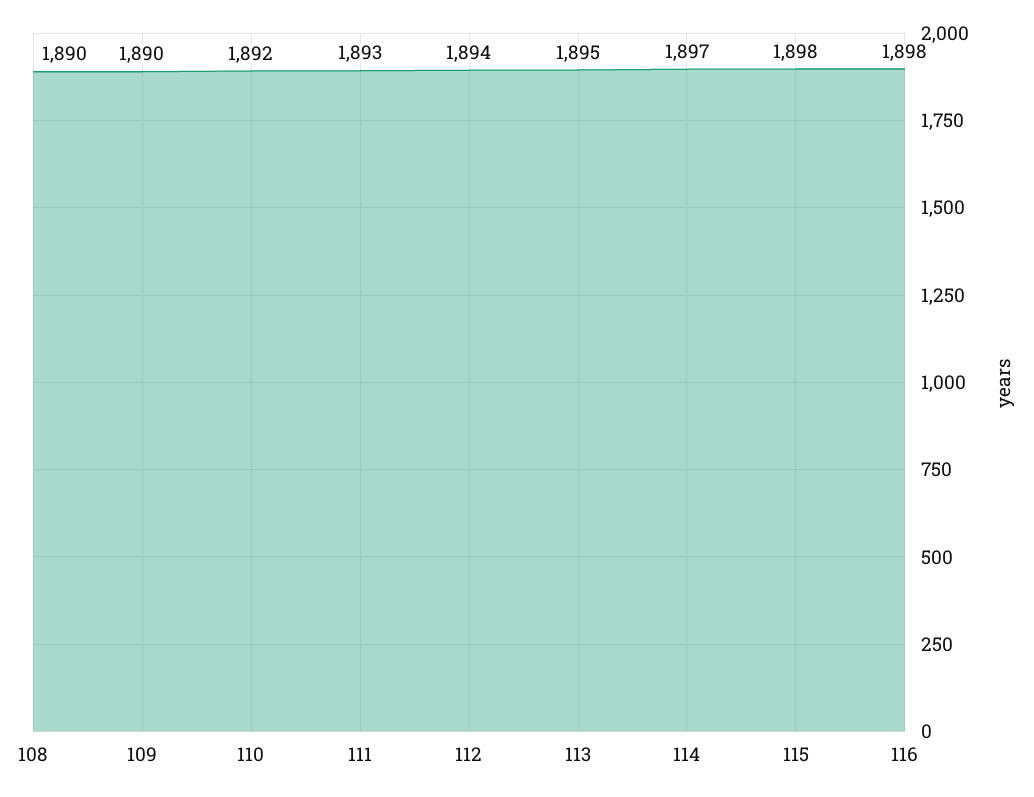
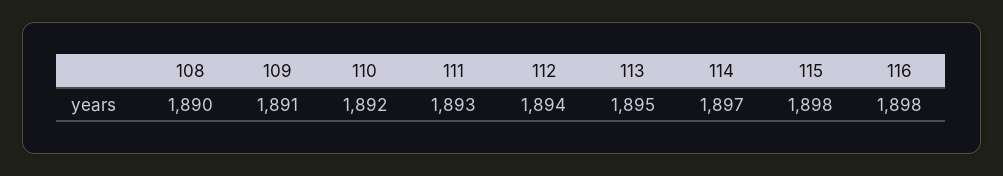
  {
    "108": 1890,
-   "109": 1890,
+   "109": 1891,
    "110": 1892,
    "111": 1893,
    "112": 1894,
    "113": 1895,
    "114": 1897,
    "115": 1898,
    "116": 1898
  }

